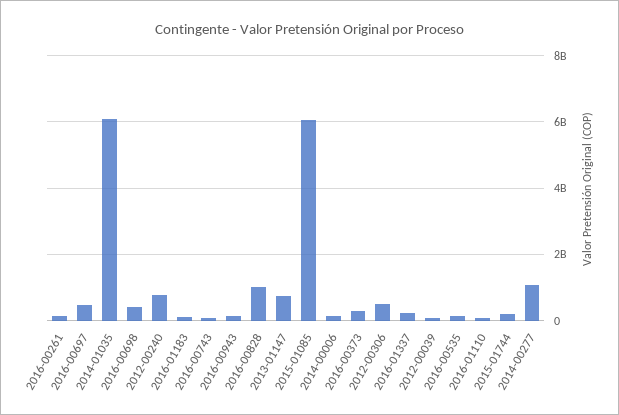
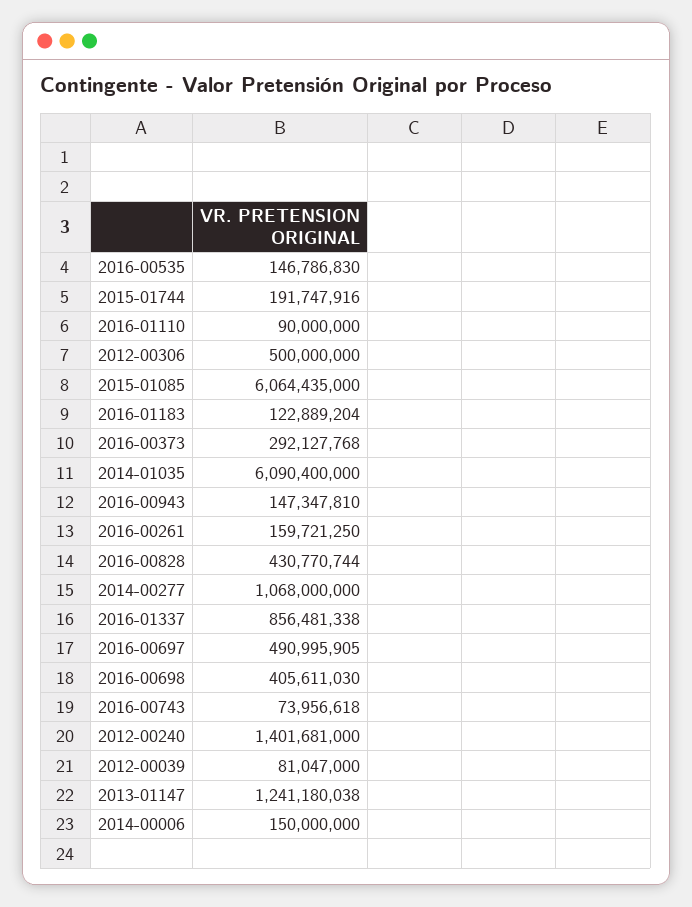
  {
    "2016-00261": 159721250,
    "2016-00697": 490995905,
    "2014-01035": 6090400000,
    "2016-00698": 405611030,
-   "2012-00240": 800000000,
+   "2012-00240": 1401681000,
    "2016-01183": 122889204,
    "2016-00743": 73956618,
    "2016-00943": 147347810,
-   "2016-00828": 1000000000,
+   "2016-00828": 430770744,
-   "2013-01147": 800000000,
+   "2013-01147": 1241180038,
    "2015-01085": 6064435000,
    "2014-00006": 150000000,
    "2016-00373": 292127768,
    "2012-00306": 500000000,
-   "2016-01337": 200000000,
+   "2016-01337": 856481338,
    "2012-00039": 81047000,
    "2016-00535": 146786830,
    "2016-01110": 90000000,
    "2015-01744": 191747916,
    "2014-00277": 1068000000
  }

